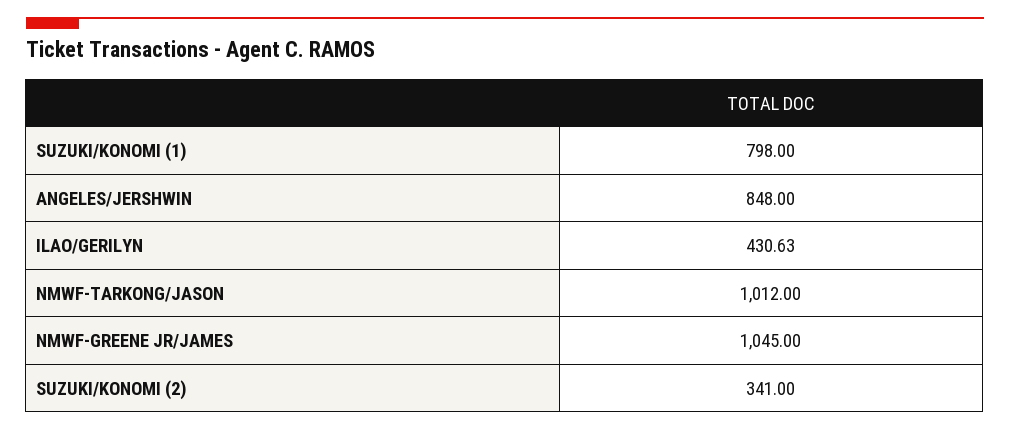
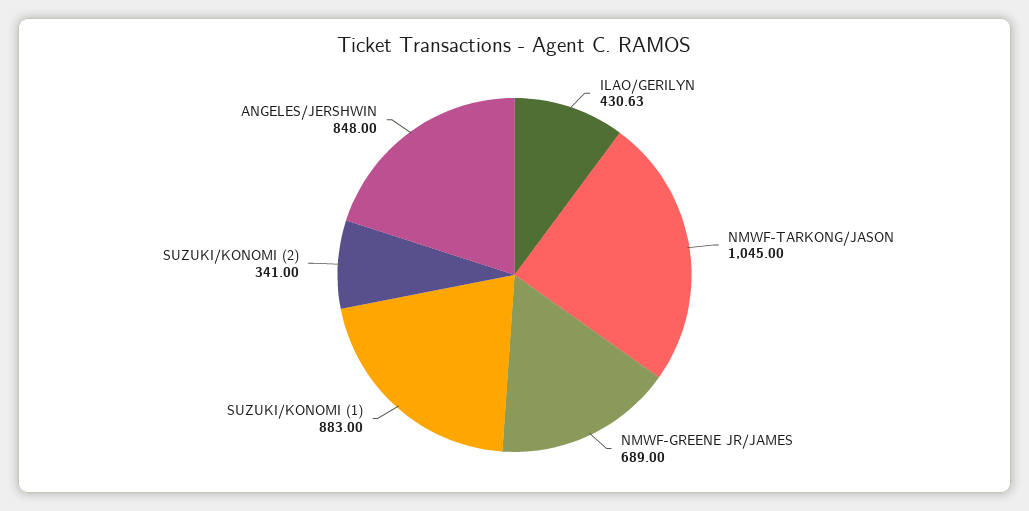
  {
-   "SUZUKI/KONOMI (1)": 798,
+   "SUZUKI/KONOMI (1)": 883,
    "ANGELES/JERSHWIN": 848,
    "ILAO/GERILYN": 430.63,
-   "NMWF-TARKONG/JASON": 1012,
+   "NMWF-TARKONG/JASON": 1045,
-   "NMWF-GREENE JR/JAMES": 1045,
+   "NMWF-GREENE JR/JAMES": 689,
    "SUZUKI/KONOMI (2)": 341
  }

